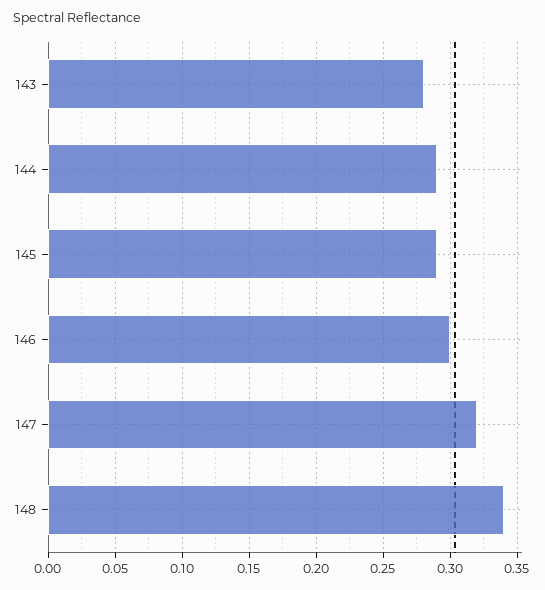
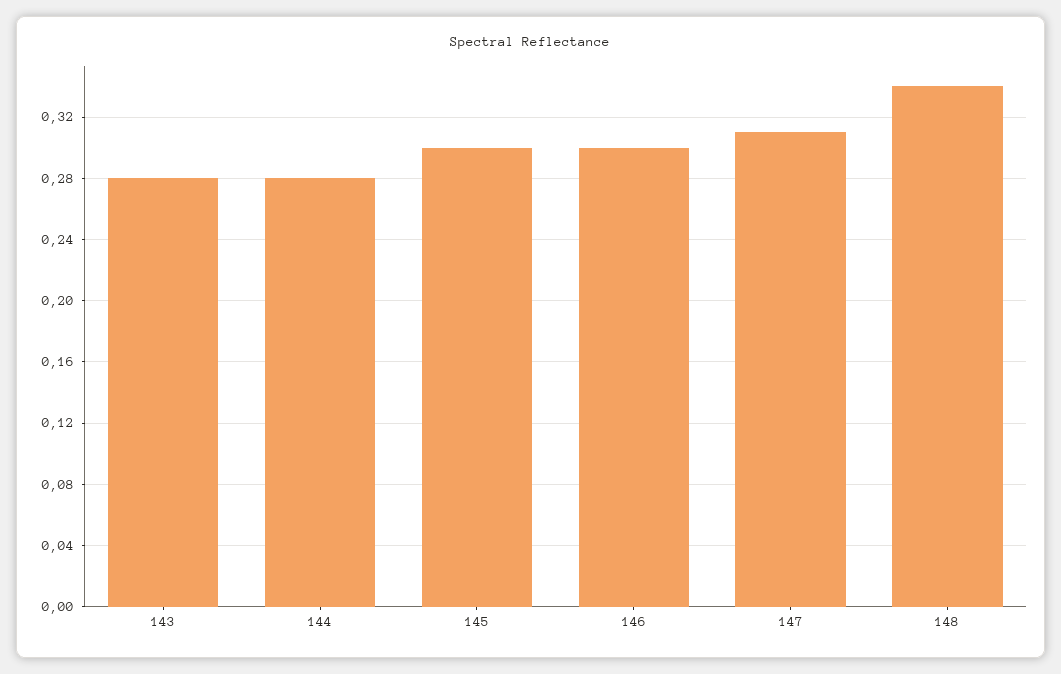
  {
    "143": 0.28,
-   "144": 0.29,
+   "144": 0.28,
-   "145": 0.29,
+   "145": 0.3,
    "146": 0.3,
-   "147": 0.32,
+   "147": 0.31,
    "148": 0.34
  }

